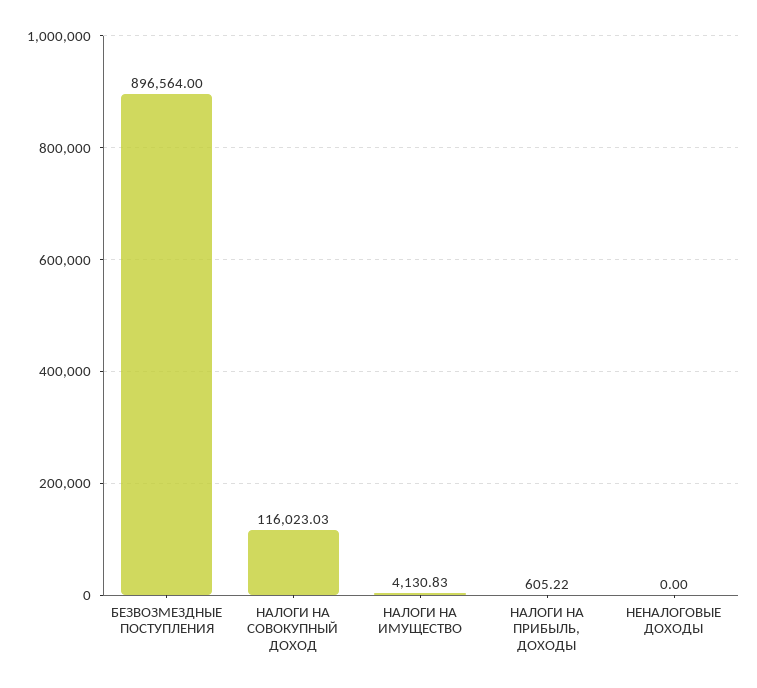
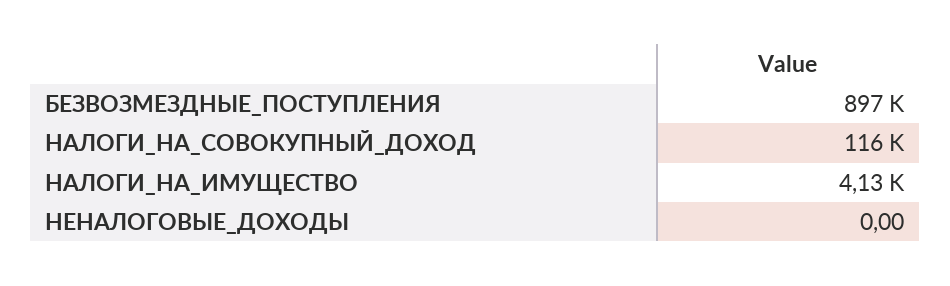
  {
    "БЕЗВОЗМЕЗДНЫЕ ПОСТУПЛЕНИЯ": 896564,
    "НАЛОГИ НА СОВОКУПНЫЙ ДОХОД": 116023.03,
    "НАЛОГИ НА ИМУЩЕСТВО": 4130.83,
-   "НАЛОГИ НА ПРИБЫЛЬ, ДОХОДЫ": 605.22,
    "НЕНАЛОГОВЫЕ ДОХОДЫ": 0
  }

